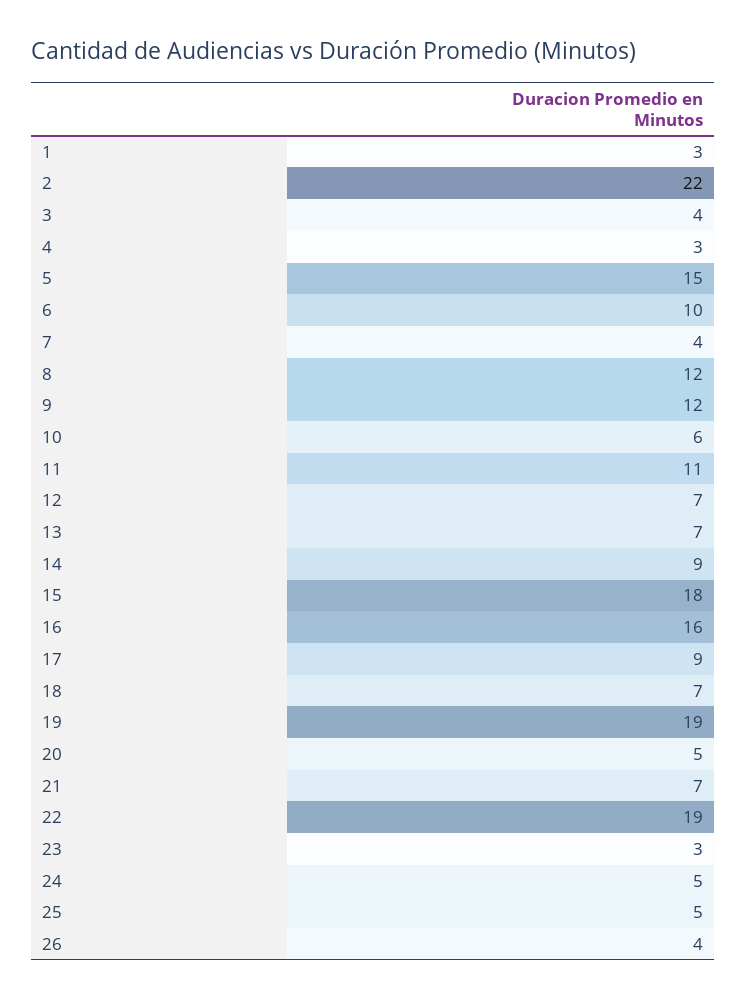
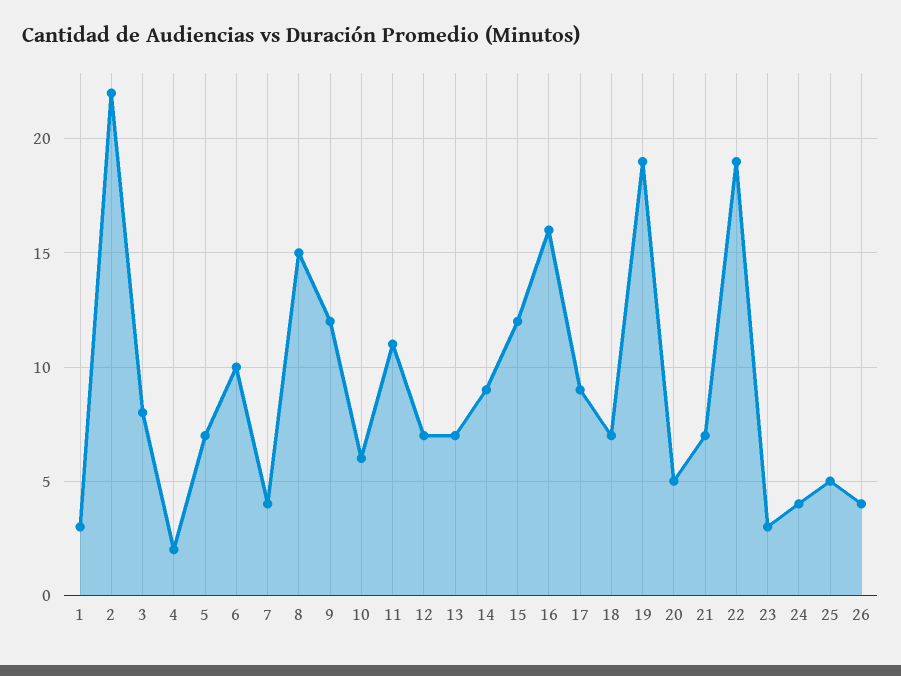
  {
    "1": 3,
    "2": 22,
-   "3": 4,
+   "3": 8,
-   "4": 3,
+   "4": 2,
-   "5": 15,
+   "5": 7,
    "6": 10,
    "7": 4,
-   "8": 12,
+   "8": 15,
    "9": 12,
    "10": 6,
    "11": 11,
    "12": 7,
    "13": 7,
    "14": 9,
-   "15": 18,
+   "15": 12,
    "16": 16,
    "17": 9,
    "18": 7,
    "19": 19,
    "20": 5,
    "21": 7,
    "22": 19,
    "23": 3,
-   "24": 5,
+   "24": 4,
    "25": 5,
    "26": 4
  }

